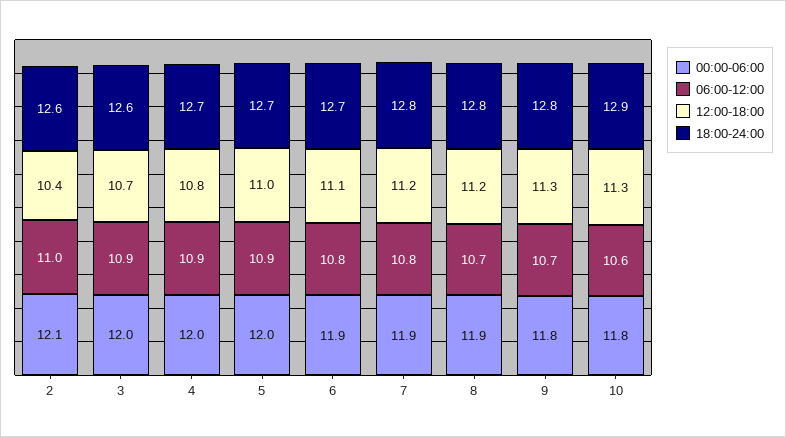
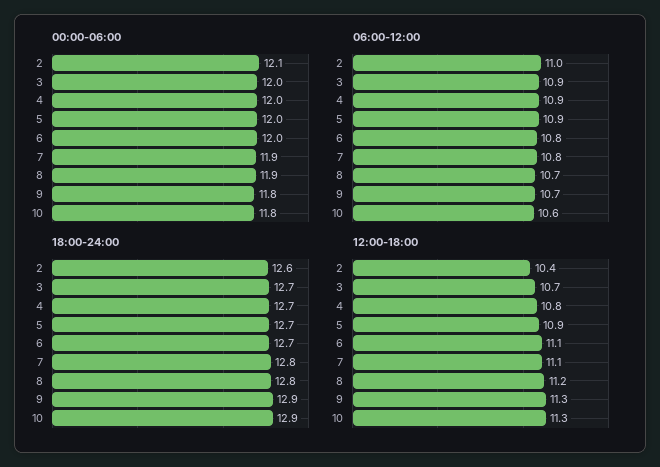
  {
    "00:00-06:00": {
      "2": 12.1,
      "3": 12,
      "4": 12,
      "5": 12,
-     "6": 11.9,
+     "6": 12,
      "7": 11.9,
      "8": 11.9,
      "9": 11.8,
      "10": 11.8
    },
    "06:00-12:00": {
      "2": 11,
      "3": 10.9,
      "4": 10.9,
      "5": 10.9,
      "6": 10.8,
      "7": 10.8,
      "8": 10.7,
      "9": 10.7,
      "10": 10.6
    },
    "12:00-18:00": {
      "2": 10.4,
      "3": 10.7,
      "4": 10.8,
-     "5": 11,
+     "5": 10.9,
      "6": 11.1,
-     "7": 11.2,
+     "7": 11.1,
      "8": 11.2,
      "9": 11.3,
      "10": 11.3
    },
    "18:00-24:00": {
      "2": 12.6,
-     "3": 12.6,
+     "3": 12.7,
      "4": 12.7,
      "5": 12.7,
      "6": 12.7,
      "7": 12.8,
      "8": 12.8,
-     "9": 12.8,
+     "9": 12.9,
      "10": 12.9
    }
  }

